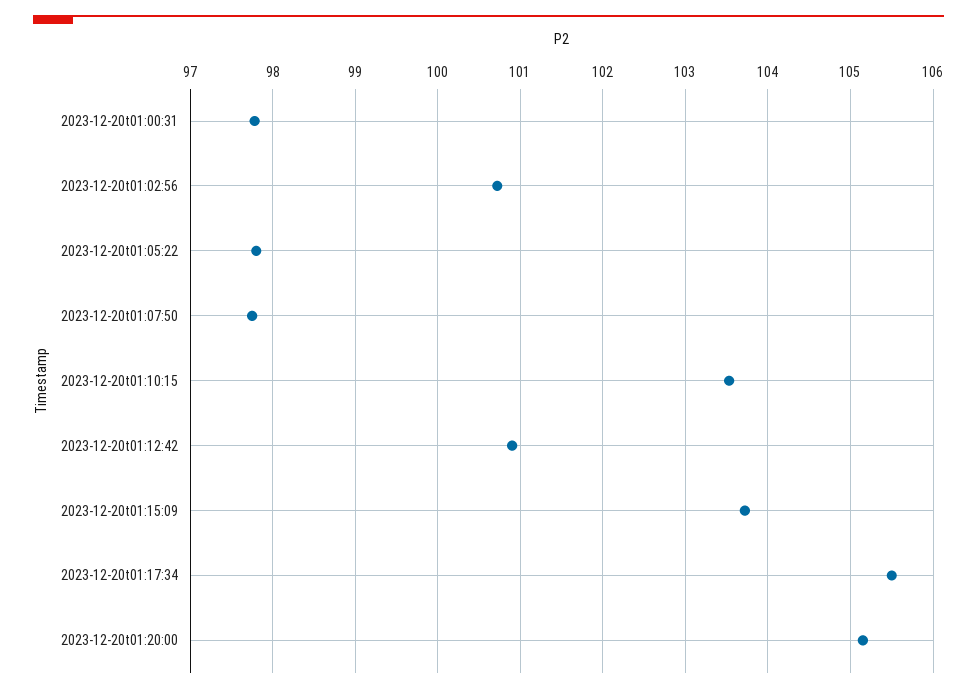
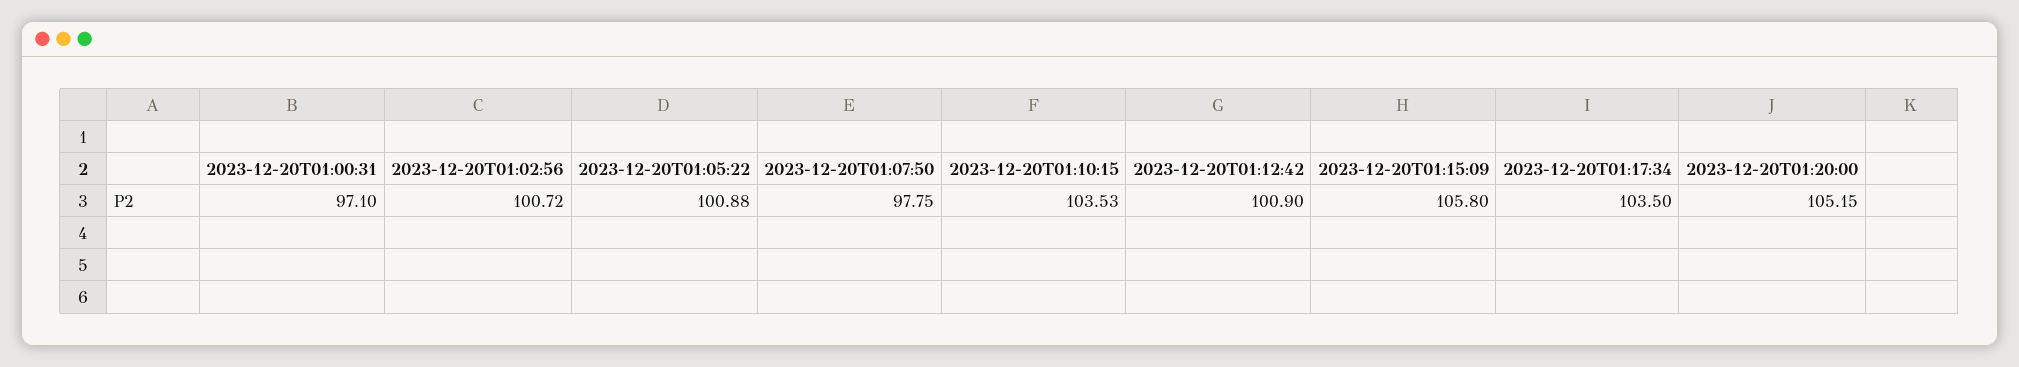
  {
-   "2023-12-20t01:00:31": 97.8,
+   "2023-12-20t01:00:31": 97.1,
    "2023-12-20t01:02:56": 100.72,
-   "2023-12-20t01:05:22": 97.8,
+   "2023-12-20t01:05:22": 100.88,
    "2023-12-20t01:07:50": 97.75,
    "2023-12-20t01:10:15": 103.53,
    "2023-12-20t01:12:42": 100.9,
-   "2023-12-20t01:15:09": 103.7,
+   "2023-12-20t01:15:09": 105.8,
-   "2023-12-20t01:17:34": 105.5,
+   "2023-12-20t01:17:34": 103.5,
    "2023-12-20t01:20:00": 105.15
  }

